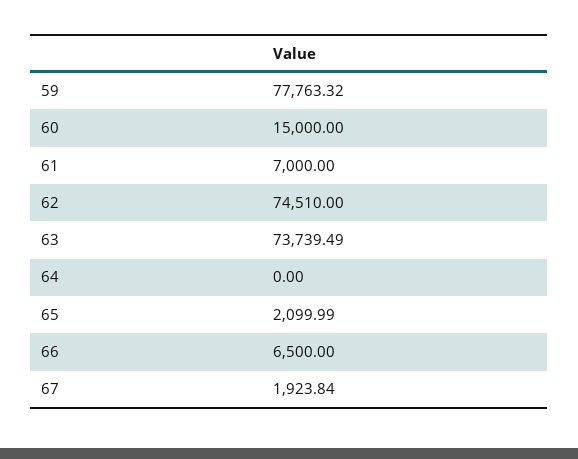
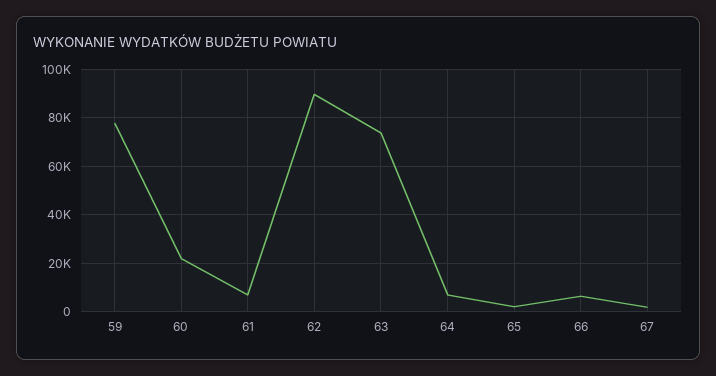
  {
    "59": 77763.32,
-   "60": 15000,
+   "60": 22500,
    "61": 7000,
-   "62": 74510,
+   "62": 90000,
    "63": 73739.49,
-   "64": 0,
+   "64": 7500,
    "65": 2099.99,
    "66": 6500,
    "67": 1923.84
  }

